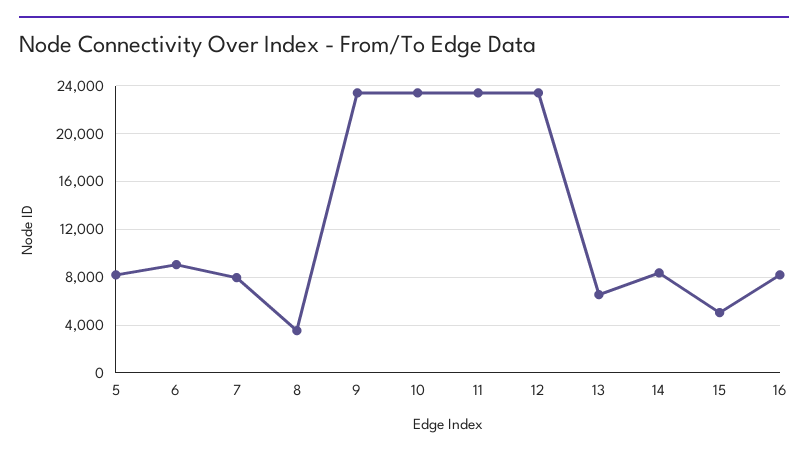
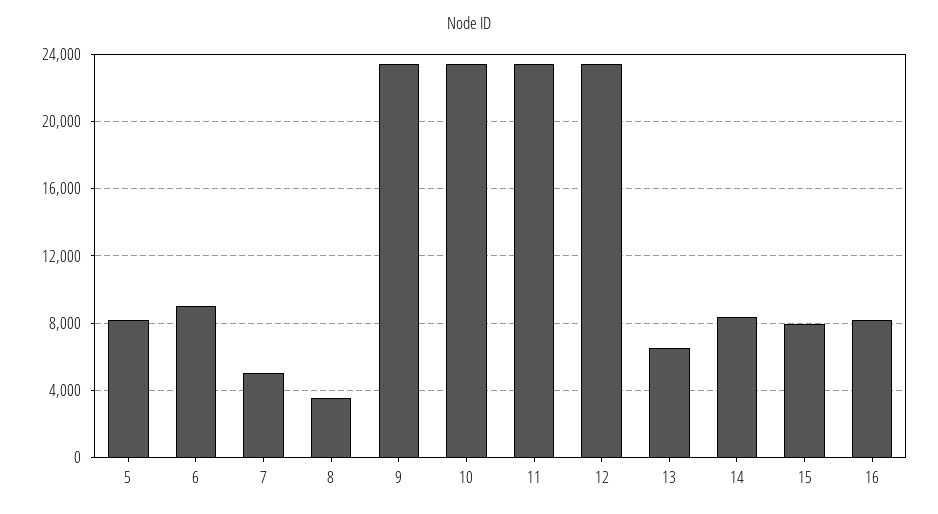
  {
    "5": 8000,
    "6": 9000,
-   "7": 8000,
+   "7": 5000,
    "8": 3500,
    "9": 23500,
    "10": 23500,
    "11": 23500,
    "12": 23500,
    "13": 6500,
    "14": 8500,
-   "15": 5000,
+   "15": 8000,
    "16": 8000
  }

